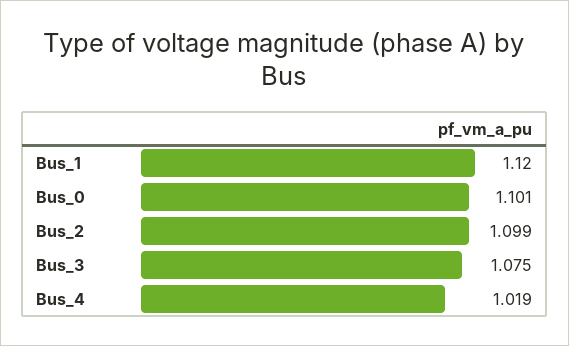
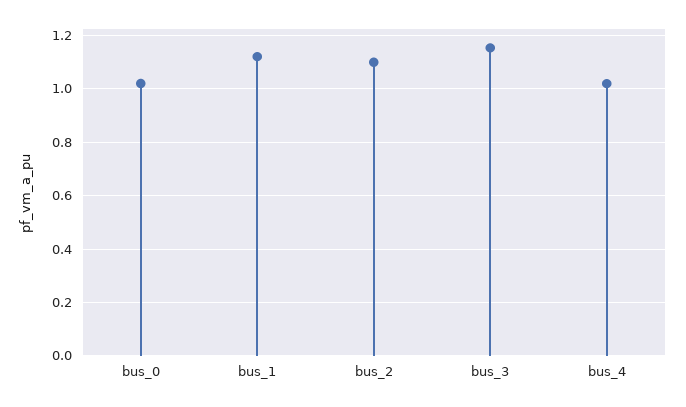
  {
    "Bus_1": 1.12,
-   "Bus_0": 1.101,
+   "Bus_0": 1.025,
    "Bus_2": 1.099,
-   "Bus_3": 1.075,
+   "Bus_3": 1.15,
    "Bus_4": 1.019
  }

